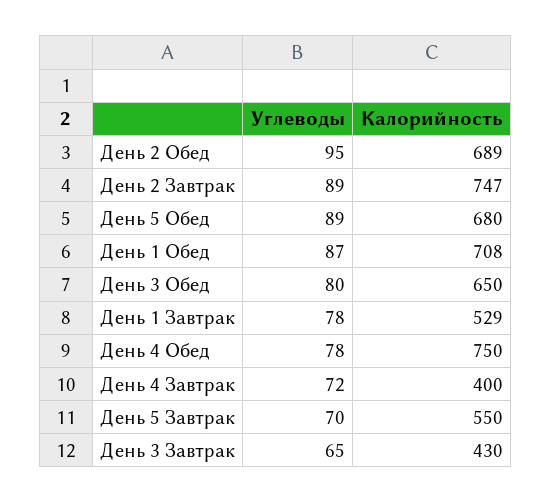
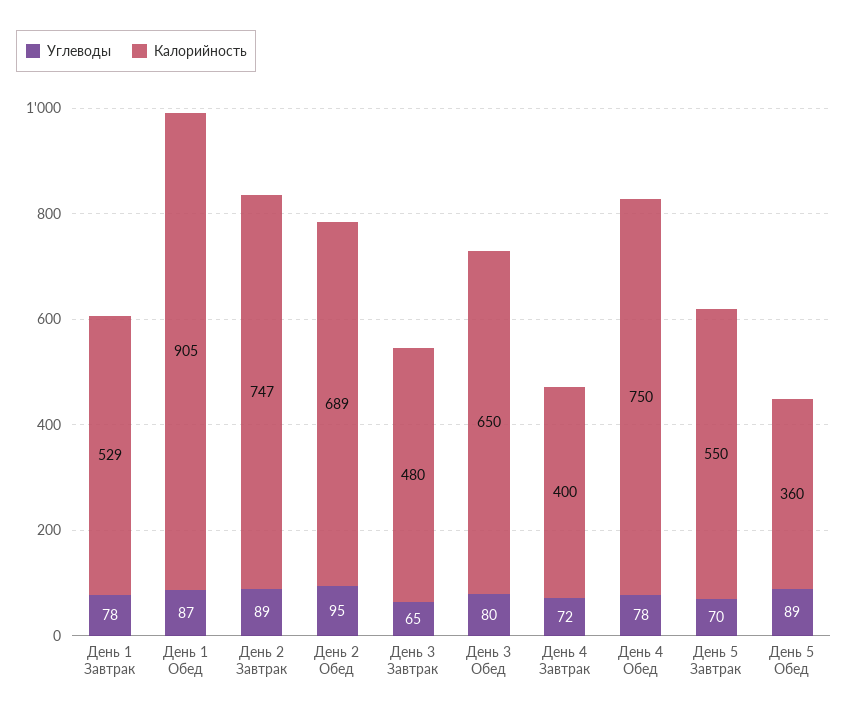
  {
    "Углеводы": {
      "День 2 Обед": 95,
      "День 2 Завтрак": 89,
      "День 5 Обед": 89,
      "День 1 Обед": 87,
      "День 3 Обед": 80,
      "День 1 Завтрак": 78,
      "День 4 Обед": 78,
      "День 4 Завтрак": 72,
      "День 5 Завтрак": 70,
      "День 3 Завтрак": 65
    },
    "Калорийность": {
      "День 2 Обед": 689,
      "День 2 Завтрак": 747,
-     "День 5 Обед": 680,
+     "День 5 Обед": 360,
-     "День 1 Обед": 708,
+     "День 1 Обед": 905,
      "День 3 Обед": 650,
      "День 1 Завтрак": 529,
      "День 4 Обед": 750,
      "День 4 Завтрак": 400,
      "День 5 Завтрак": 550,
-     "День 3 Завтрак": 430
+     "День 3 Завтрак": 480
    }
  }

